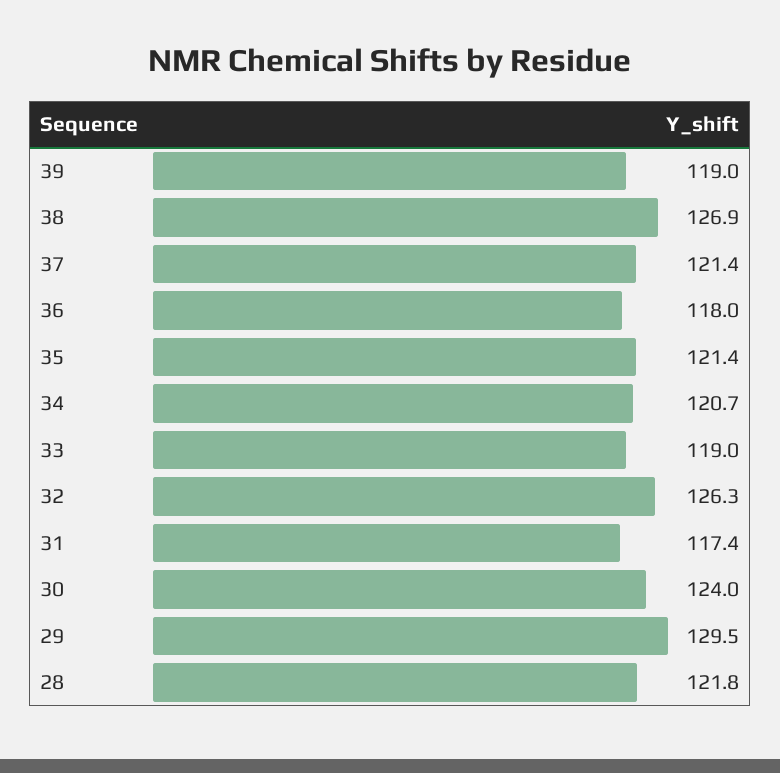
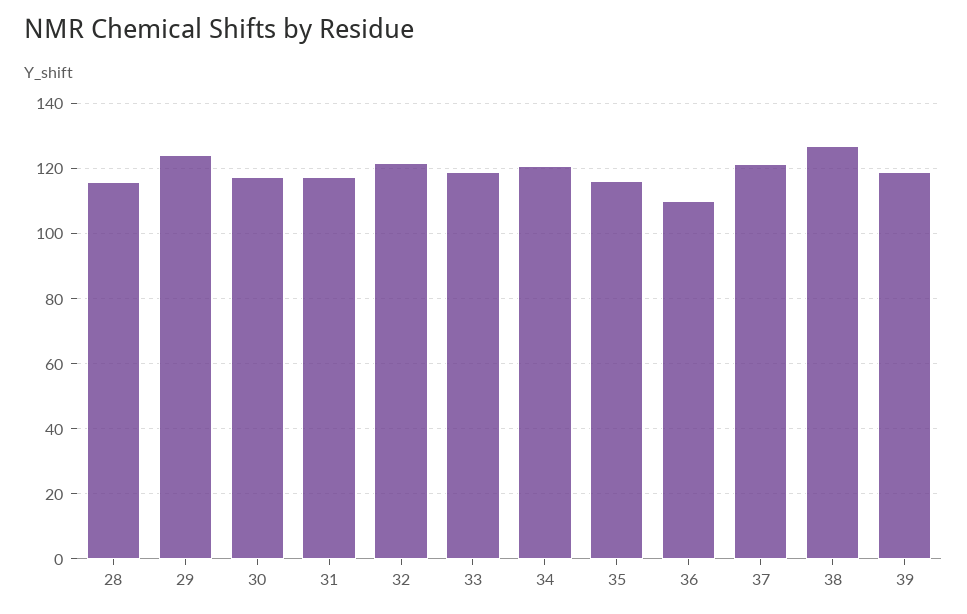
  {
    "39": 119,
    "38": 126.9,
    "37": 121.4,
-   "36": 118,
+   "36": 110,
-   "35": 121.4,
+   "35": 116,
    "34": 120.7,
    "33": 119,
-   "32": 126.3,
+   "32": 122,
    "31": 117.4,
-   "30": 124,
+   "30": 118,
-   "29": 129.5,
+   "29": 124,
-   "28": 121.8
+   "28": 116
  }

